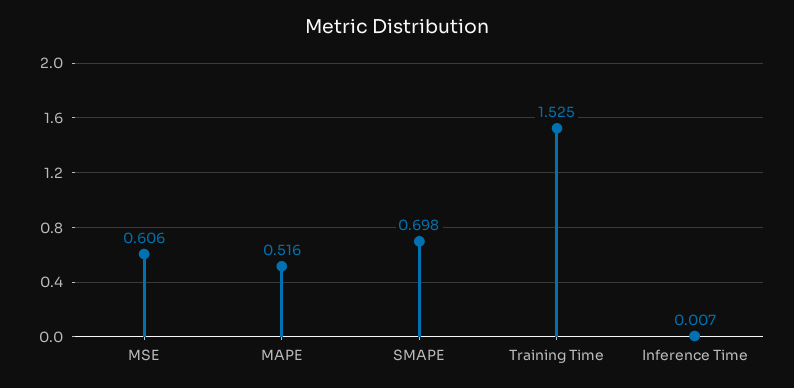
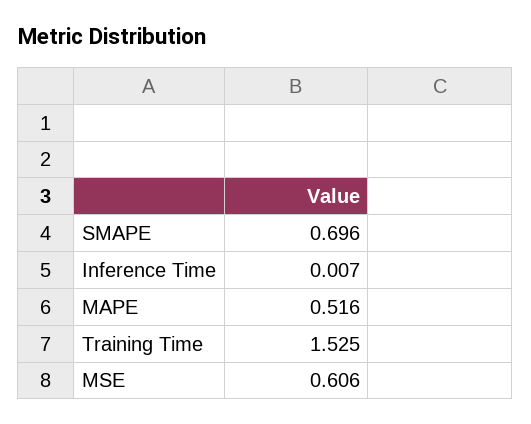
  {
    "MSE": 0.606,
    "MAPE": 0.516,
-   "SMAPE": 0.698,
+   "SMAPE": 0.696,
    "Training Time": 1.525,
    "Inference Time": 0.007
  }

